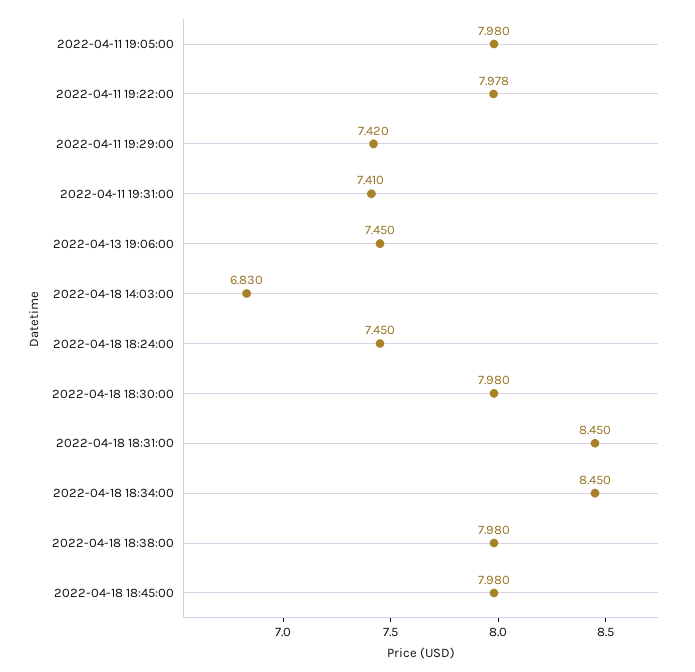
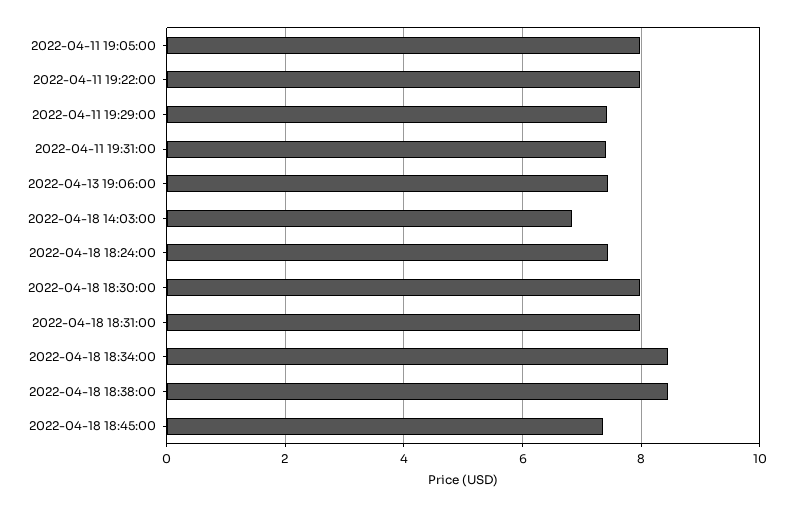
  {
    "2022-04-11 19:05:00": 7.98,
    "2022-04-11 19:22:00": 7.978,
    "2022-04-11 19:29:00": 7.42,
    "2022-04-11 19:31:00": 7.41,
    "2022-04-13 19:06:00": 7.45,
    "2022-04-18 14:03:00": 6.83,
    "2022-04-18 18:24:00": 7.45,
    "2022-04-18 18:30:00": 7.98,
-   "2022-04-18 18:31:00": 8.45,
+   "2022-04-18 18:31:00": 8,
    "2022-04-18 18:34:00": 8.45,
-   "2022-04-18 18:38:00": 7.98,
+   "2022-04-18 18:38:00": 8.4,
-   "2022-04-18 18:45:00": 7.98
+   "2022-04-18 18:45:00": 7.4
  }

